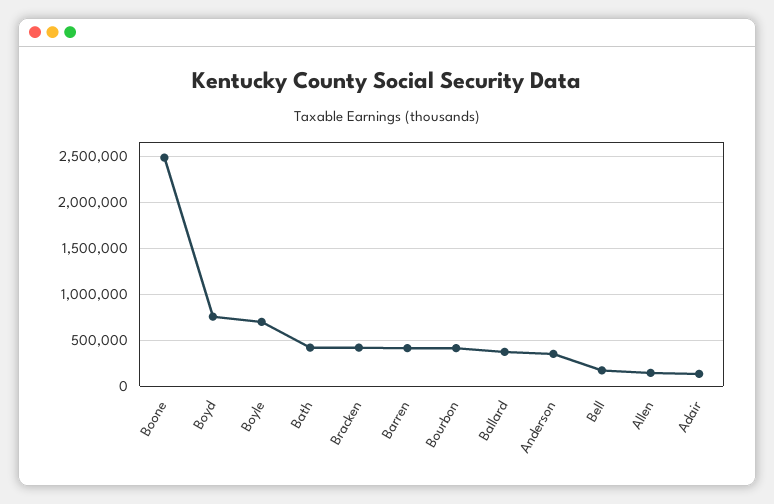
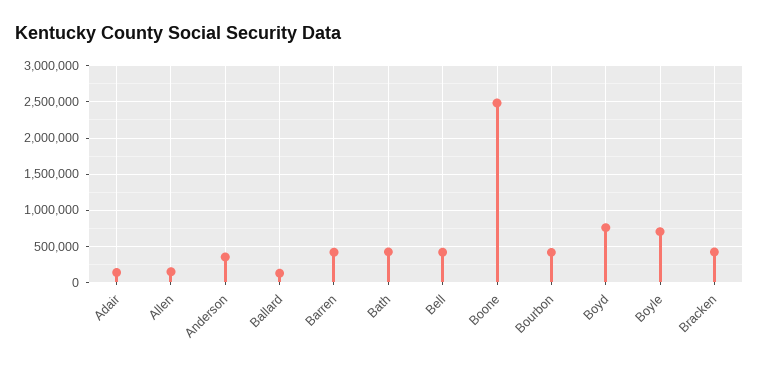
  {
    "Boone": 2500000,
    "Boyd": 800000,
    "Boyle": 700000,
    "Bath": 400000,
    "Bracken": 400000,
    "Barren": 400000,
    "Bourbon": 400000,
-   "Ballard": 400000,
+   "Ballard": 100000,
    "Anderson": 400000,
-   "Bell": 200000,
+   "Bell": 400000,
    "Allen": 100000,
    "Adair": 100000
  }

